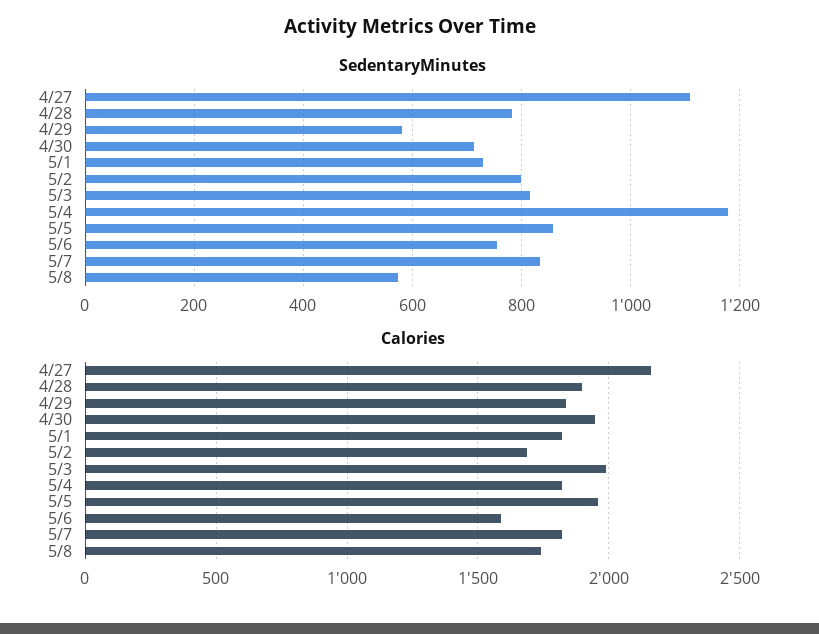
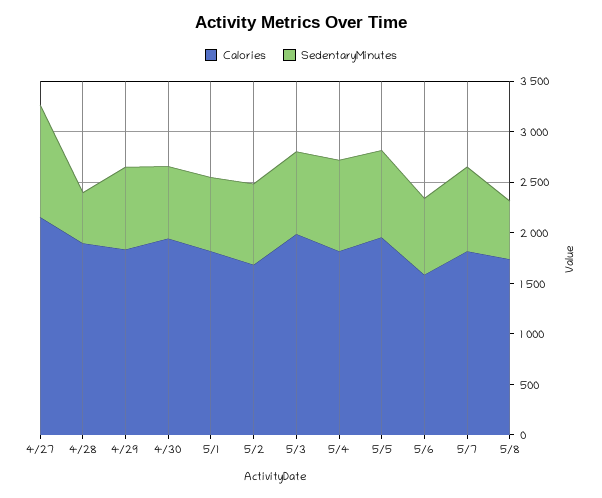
  {
    "SedentaryMinutes": {
      "4/27": 1100,
-     "4/28": 780,
+     "4/28": 500,
-     "4/29": 580,
+     "4/29": 800,
      "4/30": 720,
      "5/1": 740,
      "5/2": 800,
      "5/3": 820,
-     "5/4": 1180,
+     "5/4": 900,
      "5/5": 860,
      "5/6": 760,
      "5/7": 840,
      "5/8": 580
    },
    "Calories": {
      "4/27": 2150,
      "4/28": 1900,
      "4/29": 1850,
      "4/30": 1950,
      "5/1": 1800,
      "5/2": 1700,
      "5/3": 2000,
      "5/4": 1800,
      "5/5": 1950,
      "5/6": 1600,
      "5/7": 1800,
      "5/8": 1750
    }
  }

